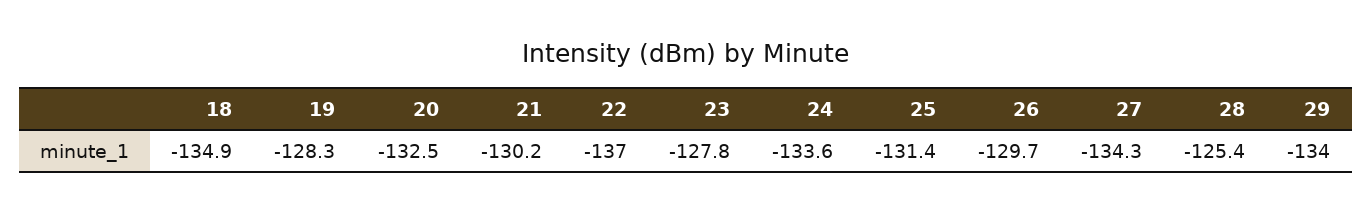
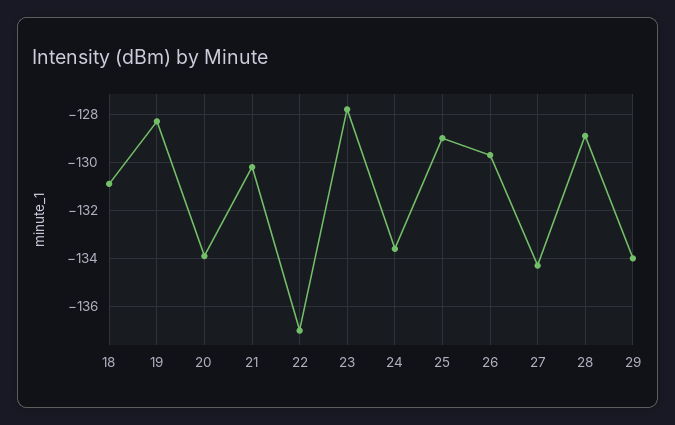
  {
-   "18": -134.9,
+   "18": -131,
    "19": -128.3,
-   "20": -132.5,
+   "20": -134,
    "21": -130.2,
    "22": -137,
    "23": -127.8,
    "24": -133.6,
-   "25": -131.4,
+   "25": -129,
    "26": -129.7,
    "27": -134.3,
-   "28": -125.4,
+   "28": -129,
    "29": -134
  }

